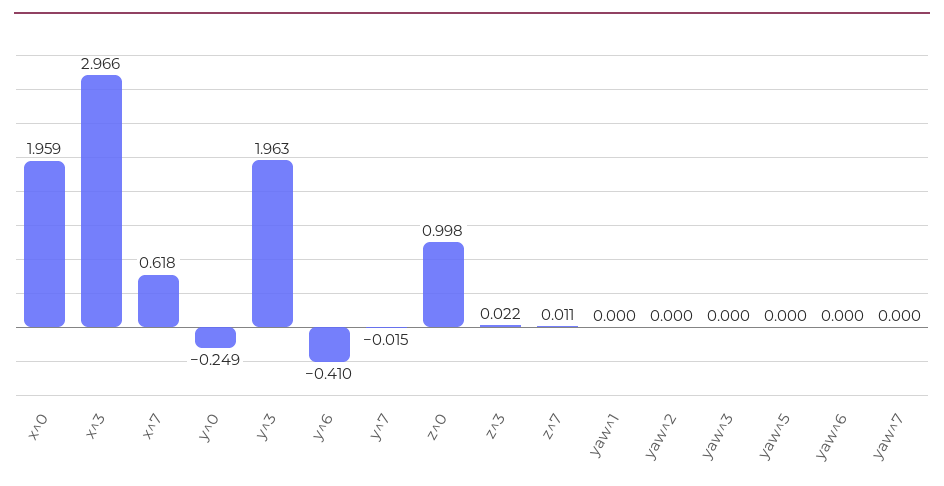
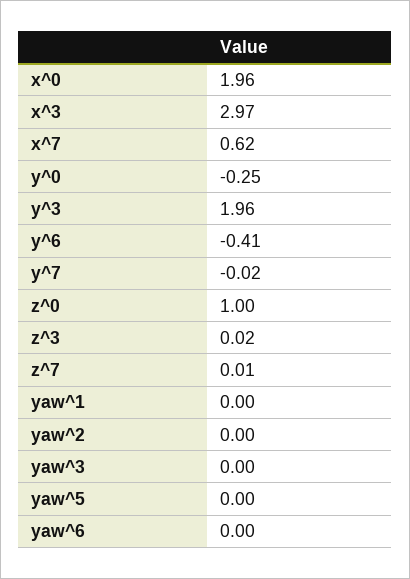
  {
    "x^0": 1.959,
    "x^3": 2.966,
    "x^7": 0.618,
    "y^0": -0.249,
    "y^3": 1.963,
    "y^6": -0.41,
    "y^7": -0.015,
    "z^0": 0.998,
    "z^3": 0.022,
    "z^7": 0.011,
    "yaw^1": 0,
    "yaw^2": 0,
    "yaw^3": 0,
    "yaw^5": 0,
-   "yaw^6": 0,
+   "yaw^6": 0
-   "yaw^7": 0
  }

